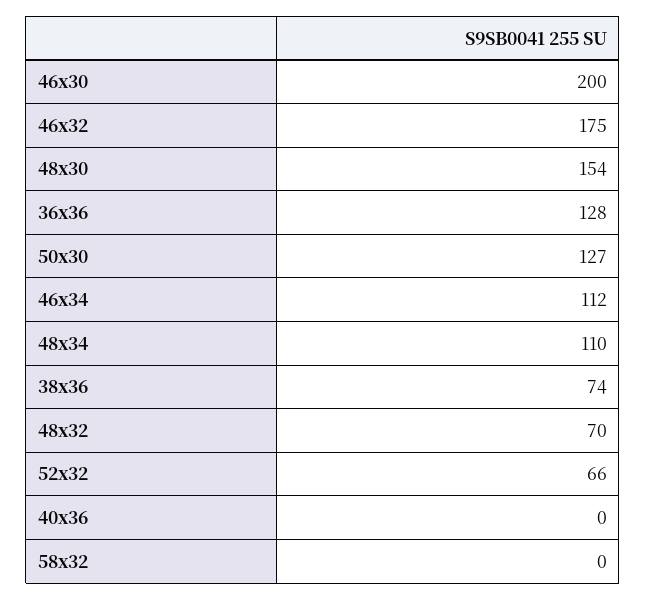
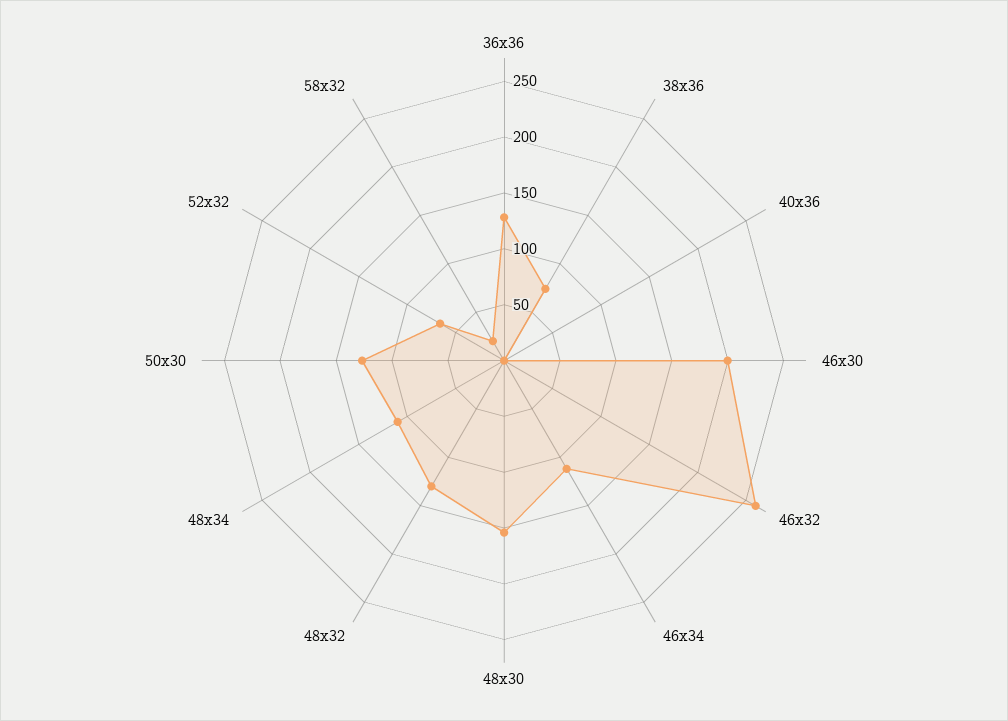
  {
    "46x30": 200,
-   "46x32": 175,
+   "46x32": 260,
    "48x30": 154,
    "36x36": 128,
    "50x30": 127,
    "46x34": 112,
    "48x34": 110,
    "38x36": 74,
-   "48x32": 70,
+   "48x32": 130,
    "52x32": 66,
    "40x36": 0,
-   "58x32": 0
+   "58x32": 20
  }

